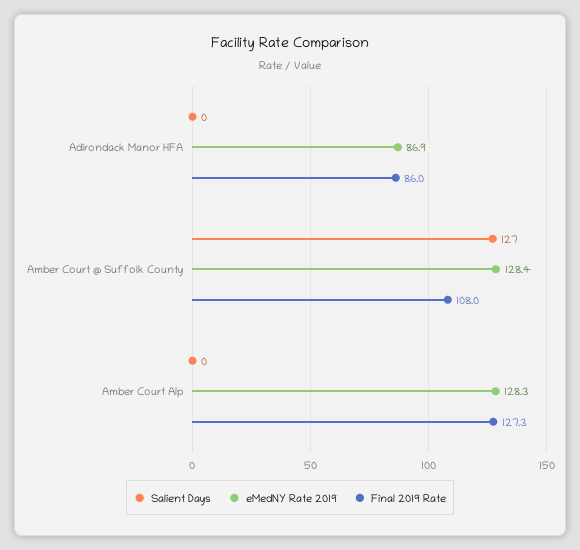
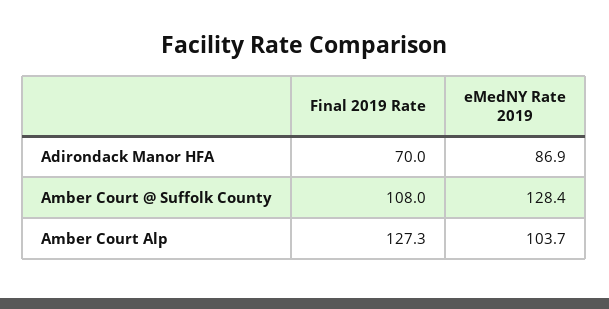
  {
-   "Salient Days": {
-     "Adirondack Manor HFA": 0,
-     "Amber Court @ Suffolk County": 127,
-     "Amber Court Alp": 0
-   },
    "eMedNY Rate 2019": {
      "Adirondack Manor HFA": 86.9,
      "Amber Court @ Suffolk County": 128.4,
-     "Amber Court Alp": 128.3
+     "Amber Court Alp": 103.7
    },
    "Final 2019 Rate": {
-     "Adirondack Manor HFA": 86,
+     "Adirondack Manor HFA": 70,
      "Amber Court @ Suffolk County": 108,
      "Amber Court Alp": 127.3
    }
  }

